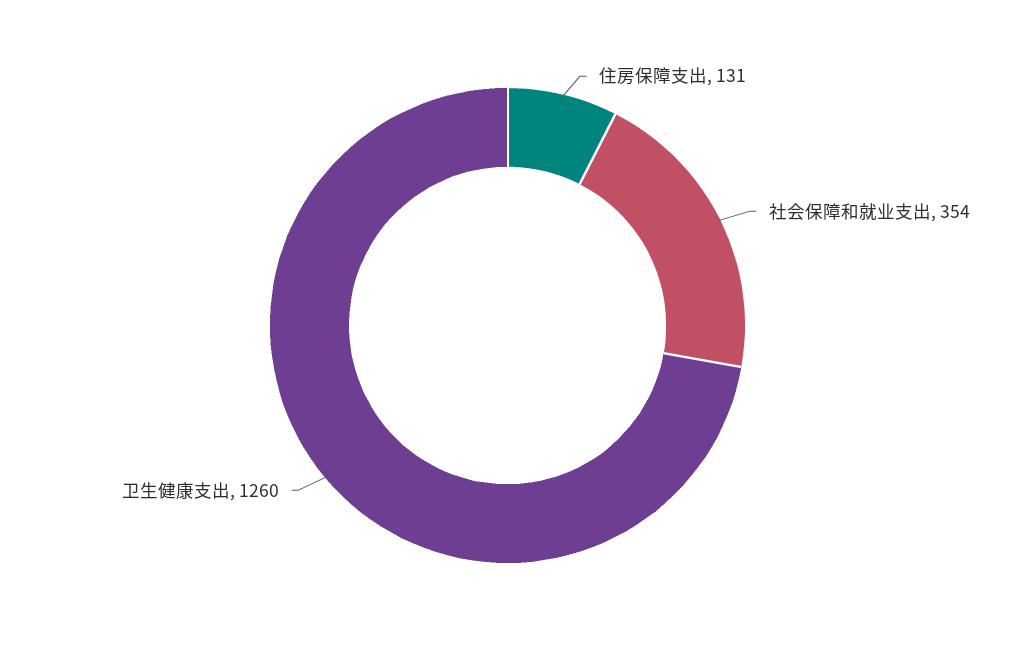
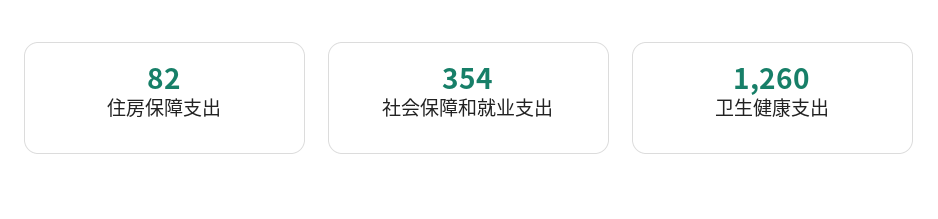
  {
-   "住房保障支出": 131,
+   "住房保障支出": 82,
    "社会保障和就业支出": 354,
    "卫生健康支出": 1260
  }

